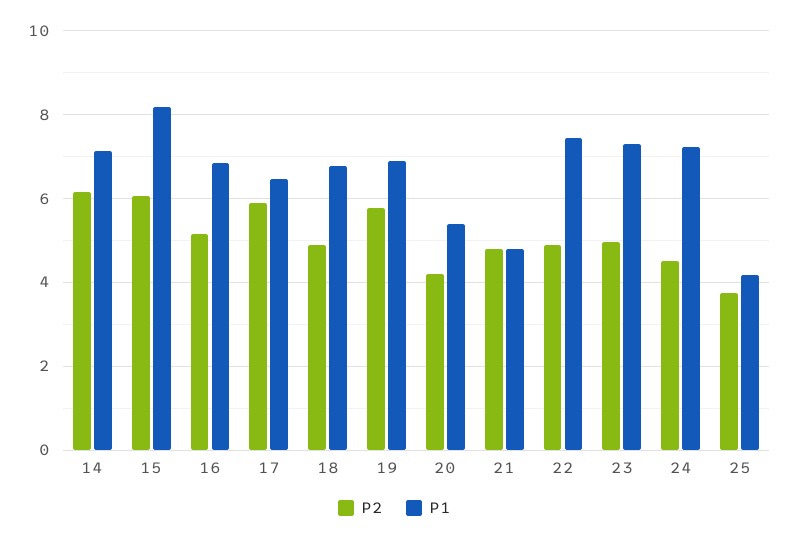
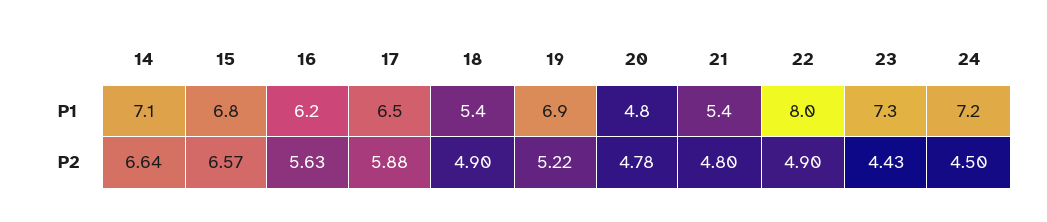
  {
    "P2": {
-     "14": 6.2,
+     "14": 6.64,
-     "15": 6,
+     "15": 6.57,
-     "16": 5.2,
+     "16": 5.63,
      "17": 5.88,
      "18": 4.9,
-     "19": 5.8,
+     "19": 5.22,
-     "20": 4.2,
+     "20": 4.78,
      "21": 4.8,
      "22": 4.9,
-     "23": 5,
+     "23": 4.43,
-     "24": 4.5,
+     "24": 4.5
-     "25": 3.8
    },
    "P1": {
      "14": 7.1,
-     "15": 8.2,
+     "15": 6.8,
-     "16": 6.8,
+     "16": 6.2,
      "17": 6.5,
-     "18": 6.8,
+     "18": 5.4,
      "19": 6.9,
-     "20": 5.4,
+     "20": 4.8,
-     "21": 4.8,
+     "21": 5.4,
-     "22": 7.4,
+     "22": 8,
      "23": 7.3,
-     "24": 7.2,
+     "24": 7.2
-     "25": 4.2
    }
  }

